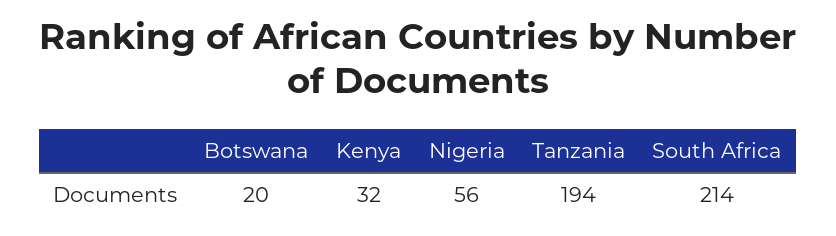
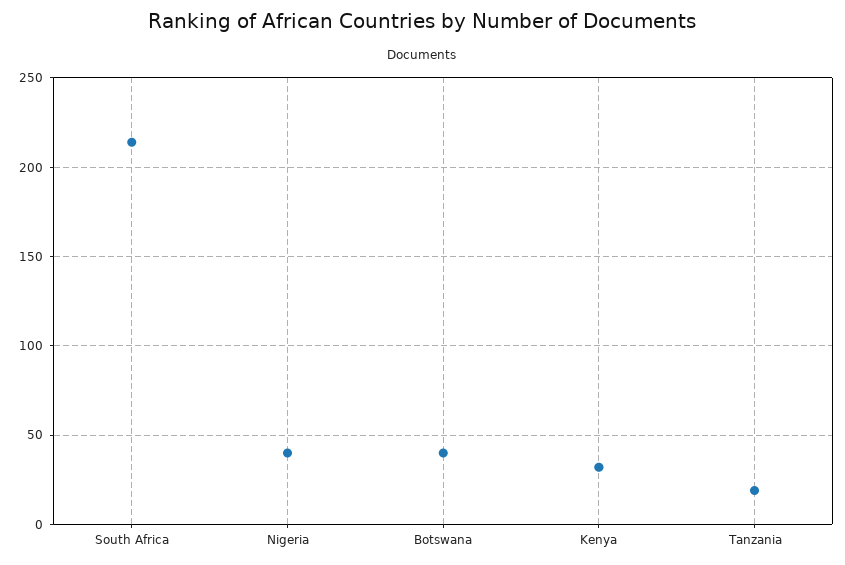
  {
-   "Botswana": 20,
+   "Botswana": 40,
    "Kenya": 32,
-   "Nigeria": 56,
+   "Nigeria": 40,
-   "Tanzania": 194,
+   "Tanzania": 20,
    "South Africa": 214
  }

